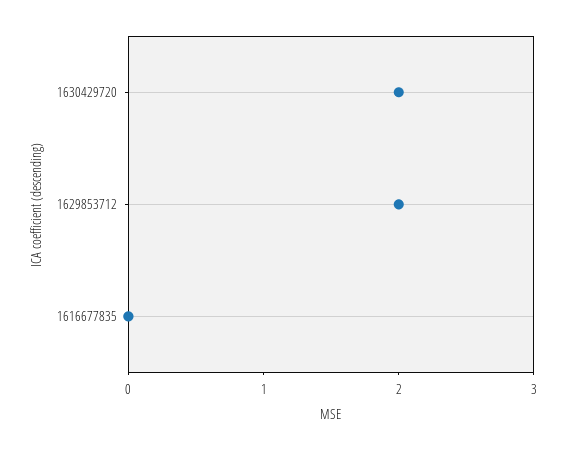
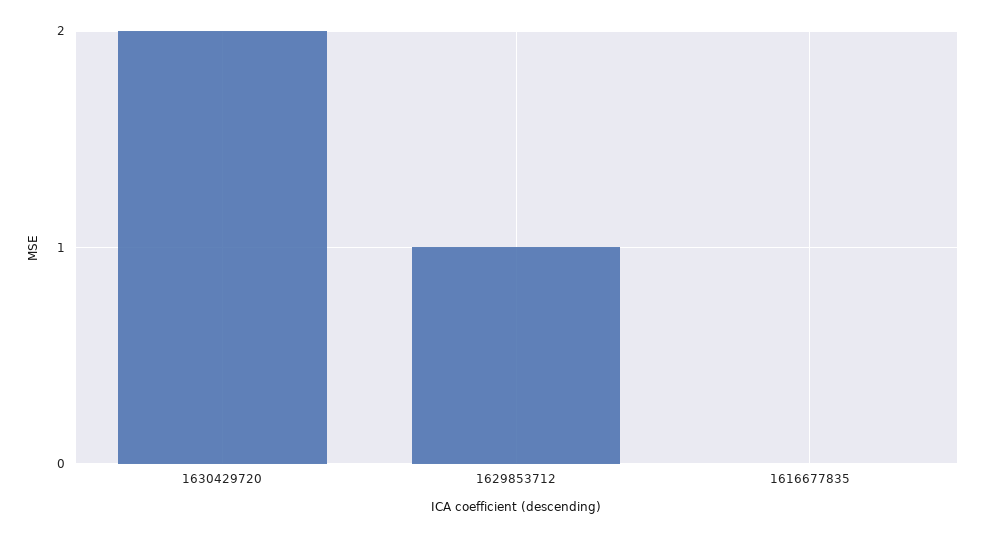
  {
    "1630429720": 2,
-   "1629853712": 2,
+   "1629853712": 1,
    "1616677835": 0
  }

